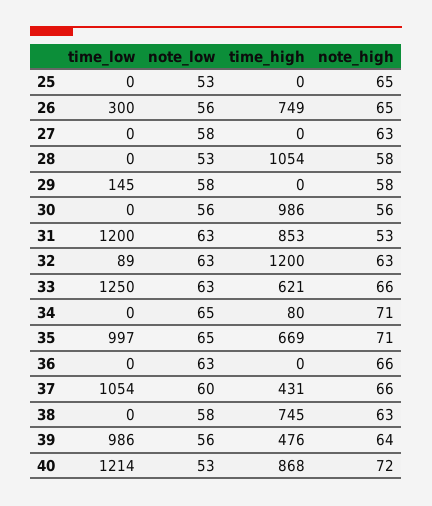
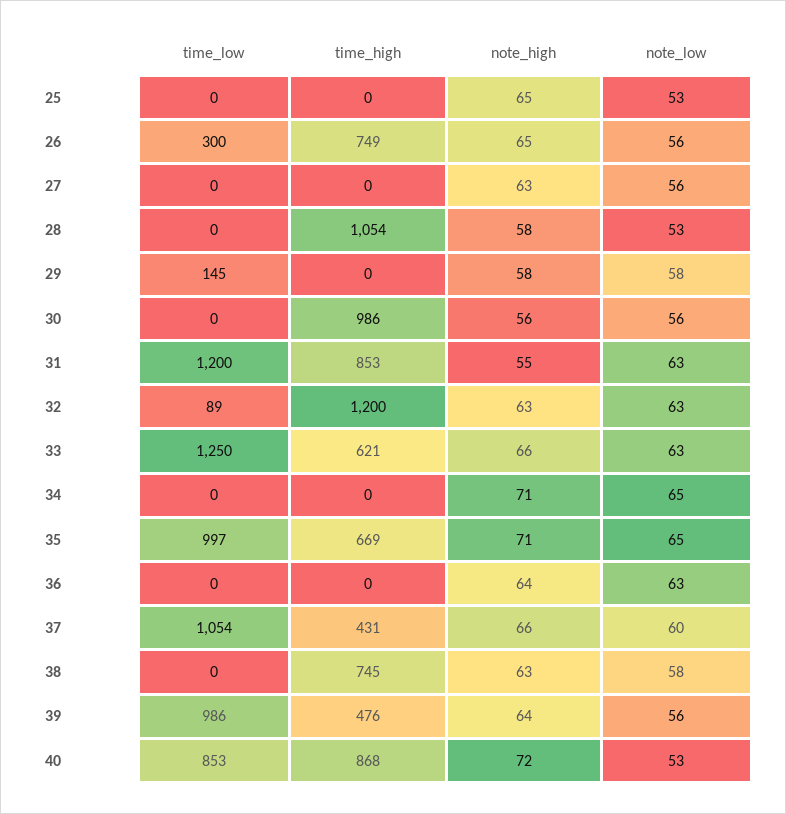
  {
    "time_low": {
      "25": 0,
      "26": 300,
      "27": 0,
      "28": 0,
      "29": 145,
      "30": 0,
      "31": 1200,
      "32": 89,
      "33": 1250,
      "34": 0,
      "35": 997,
      "36": 0,
      "37": 1054,
      "38": 0,
      "39": 986,
-     "40": 1214
+     "40": 853
    },
    "note_low": {
      "25": 53,
      "26": 56,
-     "27": 58,
+     "27": 56,
      "28": 53,
      "29": 58,
      "30": 56,
      "31": 63,
      "32": 63,
      "33": 63,
      "34": 65,
      "35": 65,
      "36": 63,
      "37": 60,
      "38": 58,
      "39": 56,
      "40": 53
    },
    "time_high": {
      "25": 0,
      "26": 749,
      "27": 0,
      "28": 1054,
      "29": 0,
      "30": 986,
      "31": 853,
      "32": 1200,
      "33": 621,
-     "34": 80,
+     "34": 0,
      "35": 669,
      "36": 0,
      "37": 431,
      "38": 745,
      "39": 476,
      "40": 868
    },
    "note_high": {
      "25": 65,
      "26": 65,
      "27": 63,
      "28": 58,
      "29": 58,
      "30": 56,
-     "31": 53,
+     "31": 55,
      "32": 63,
      "33": 66,
      "34": 71,
      "35": 71,
-     "36": 66,
+     "36": 64,
      "37": 66,
      "38": 63,
      "39": 64,
      "40": 72
    }
  }

